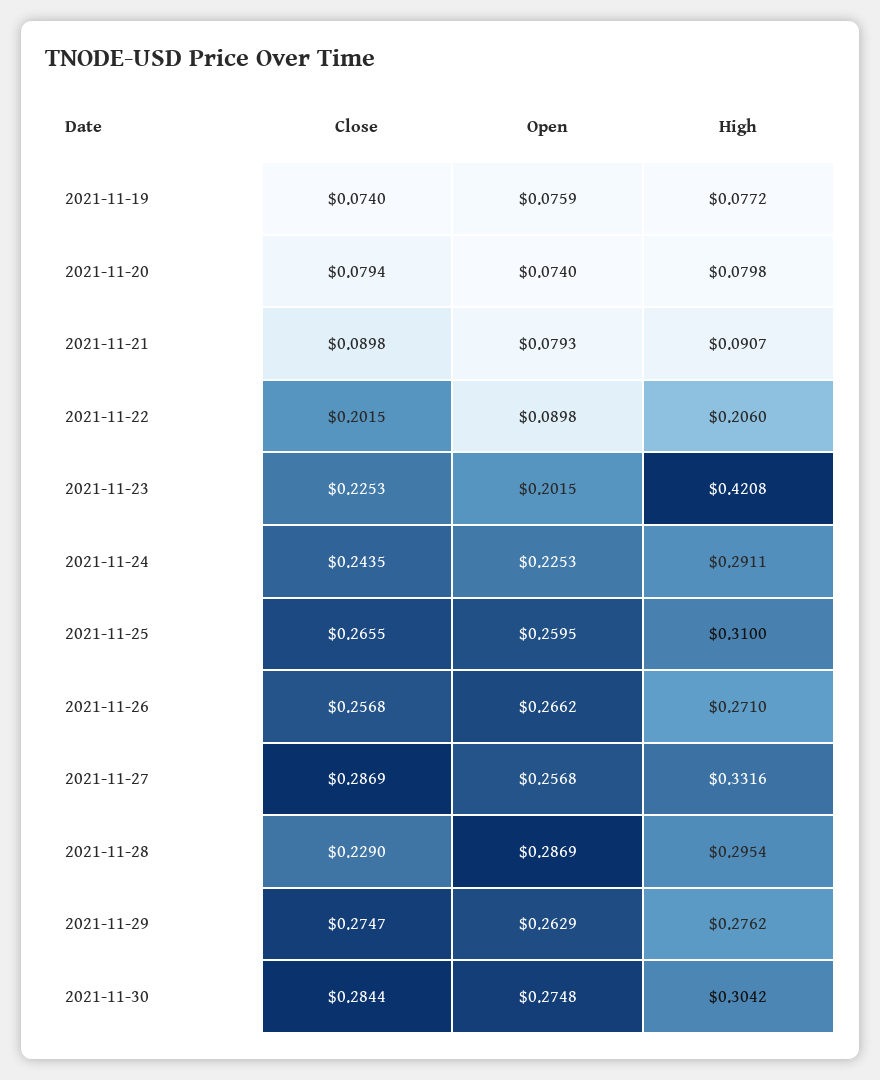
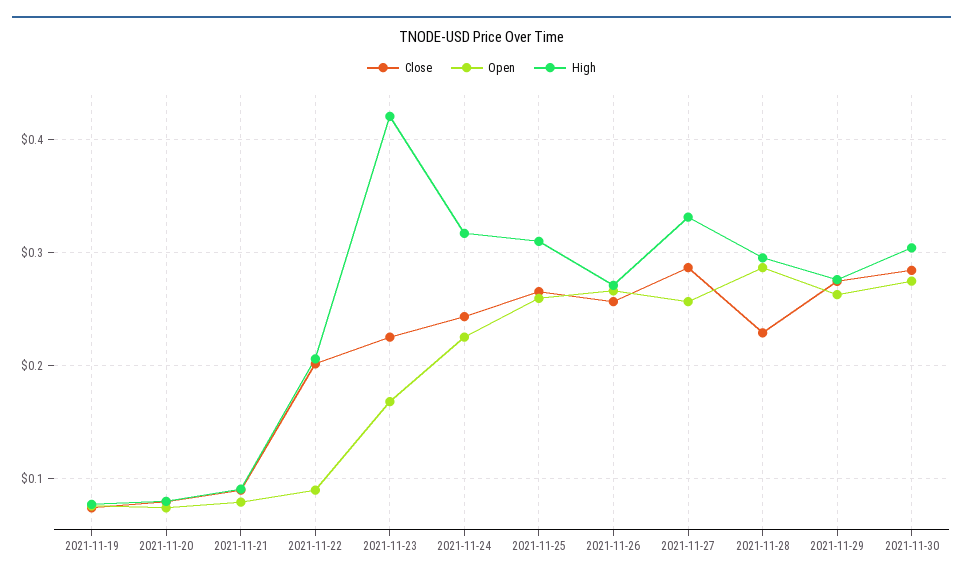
  {
    "Close": {
      "2021-11-19": 0.074,
      "2021-11-20": 0.0794,
      "2021-11-21": 0.0898,
      "2021-11-22": 0.2015,
      "2021-11-23": 0.2253,
      "2021-11-24": 0.2435,
      "2021-11-25": 0.2655,
      "2021-11-26": 0.2568,
      "2021-11-27": 0.2869,
      "2021-11-28": 0.229,
      "2021-11-29": 0.2747,
      "2021-11-30": 0.2844
    },
    "Open": {
      "2021-11-19": 0.0759,
      "2021-11-20": 0.074,
      "2021-11-21": 0.0793,
      "2021-11-22": 0.0898,
-     "2021-11-23": 0.2015,
+     "2021-11-23": 0.17,
      "2021-11-24": 0.2253,
      "2021-11-25": 0.2595,
      "2021-11-26": 0.2662,
      "2021-11-27": 0.2568,
      "2021-11-28": 0.2869,
      "2021-11-29": 0.2629,
      "2021-11-30": 0.2748
    },
    "High": {
      "2021-11-19": 0.0772,
      "2021-11-20": 0.0798,
      "2021-11-21": 0.0907,
      "2021-11-22": 0.206,
      "2021-11-23": 0.4208,
-     "2021-11-24": 0.2911,
+     "2021-11-24": 0.32,
      "2021-11-25": 0.31,
      "2021-11-26": 0.271,
      "2021-11-27": 0.3316,
      "2021-11-28": 0.2954,
      "2021-11-29": 0.2762,
      "2021-11-30": 0.3042
    }
  }

